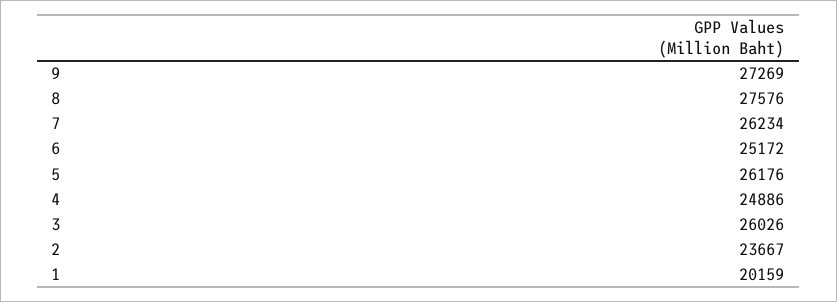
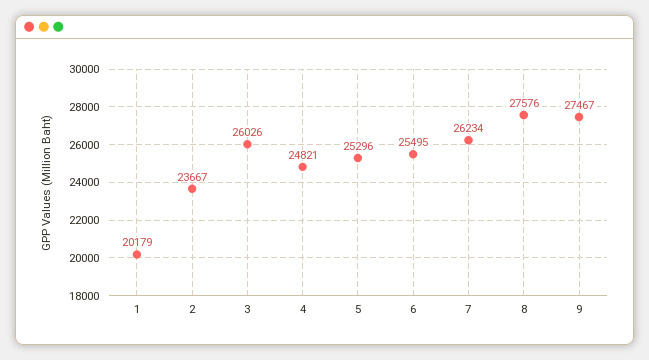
  {
-   "9": 27269,
+   "9": 27467,
    "8": 27576,
    "7": 26234,
-   "6": 25172,
+   "6": 25495,
-   "5": 26176,
+   "5": 25296,
-   "4": 24886,
+   "4": 24821,
    "3": 26026,
    "2": 23667,
-   "1": 20159
+   "1": 20179
  }

